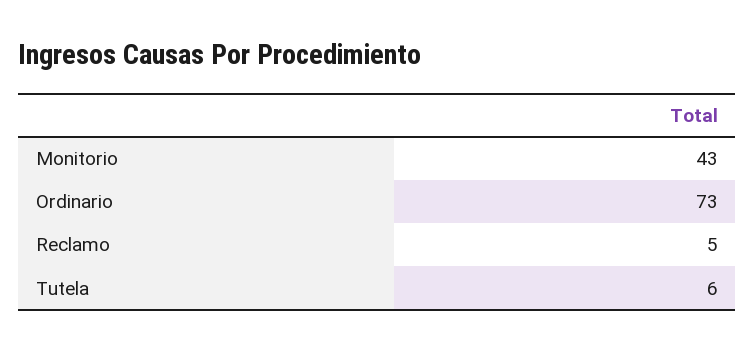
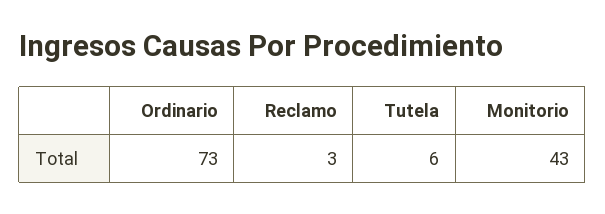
  {
    "Monitorio": 43,
    "Ordinario": 73,
-   "Reclamo": 5,
+   "Reclamo": 3,
    "Tutela": 6
  }

